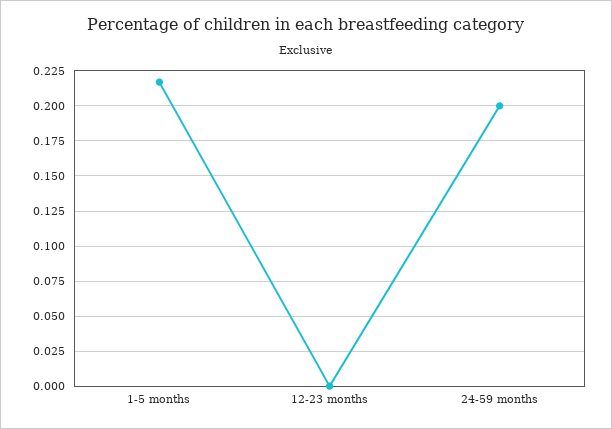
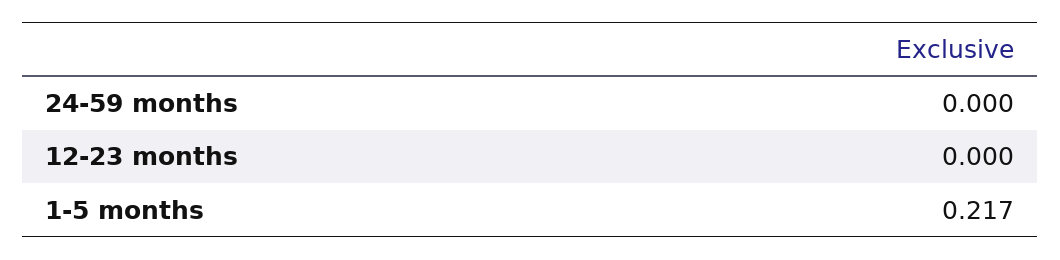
  {
    "1-5 months": 0.217,
    "12-23 months": 0,
-   "24-59 months": 0.2
+   "24-59 months": 0
  }

